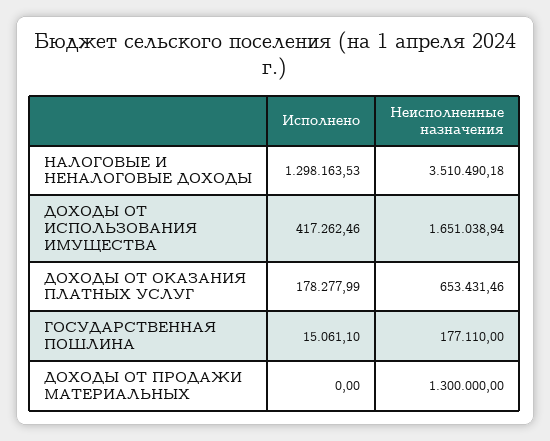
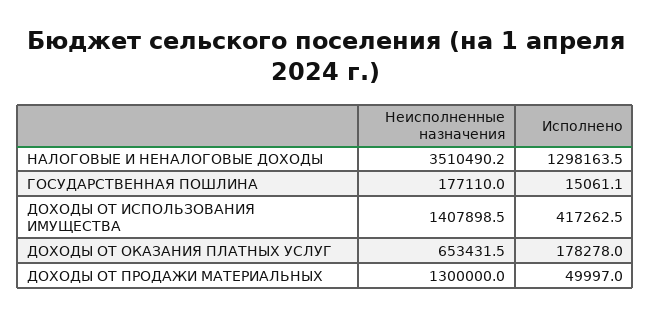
  {
    "Исполнено": {
      "НАЛОГОВЫЕ И НЕНАЛОГОВЫЕ ДОХОДЫ": 1298163.53,
      "ДОХОДЫ ОТ ИСПОЛЬЗОВАНИЯ ИМУЩЕСТВА": 417262.46,
      "ДОХОДЫ ОТ ОКАЗАНИЯ ПЛАТНЫХ УСЛУГ": 178277.99,
      "ГОСУДАРСТВЕННАЯ ПОШЛИНА": 15061.1,
-     "ДОХОДЫ ОТ ПРОДАЖИ МАТЕРИАЛЬНЫХ": 0
+     "ДОХОДЫ ОТ ПРОДАЖИ МАТЕРИАЛЬНЫХ": 49997
    },
    "Неисполненные назначения": {
      "НАЛОГОВЫЕ И НЕНАЛОГОВЫЕ ДОХОДЫ": 3510490.18,
-     "ДОХОДЫ ОТ ИСПОЛЬЗОВАНИЯ ИМУЩЕСТВА": 1651038.94,
+     "ДОХОДЫ ОТ ИСПОЛЬЗОВАНИЯ ИМУЩЕСТВА": 1407898.5,
      "ДОХОДЫ ОТ ОКАЗАНИЯ ПЛАТНЫХ УСЛУГ": 653431.46,
      "ГОСУДАРСТВЕННАЯ ПОШЛИНА": 177110,
      "ДОХОДЫ ОТ ПРОДАЖИ МАТЕРИАЛЬНЫХ": 1300000
    }
  }

